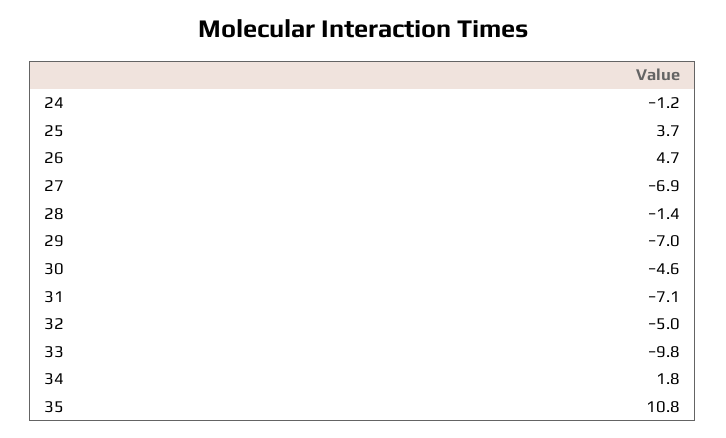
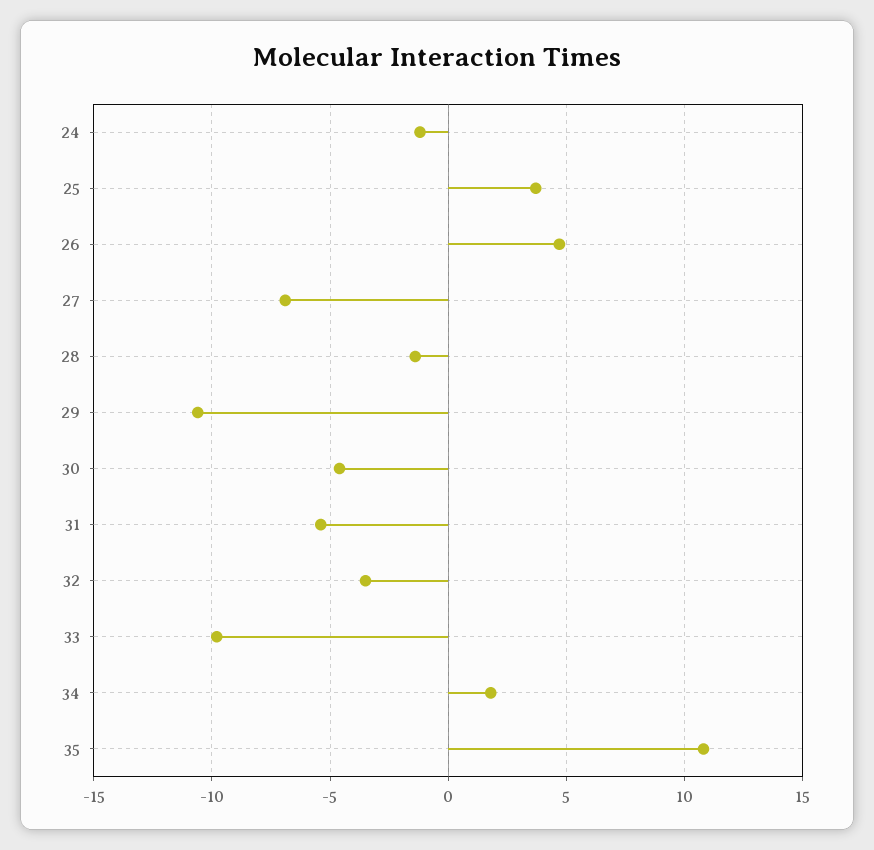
  {
    "24": -1.2,
    "25": 3.7,
    "26": 4.7,
    "27": -6.9,
    "28": -1.4,
-   "29": -7,
+   "29": -10.5,
    "30": -4.6,
-   "31": -7.1,
+   "31": -5.5,
-   "32": -5,
+   "32": -3.5,
    "33": -9.8,
    "34": 1.8,
    "35": 10.8
  }

